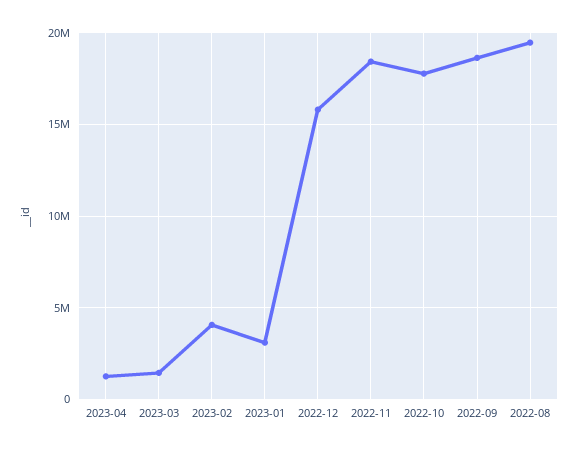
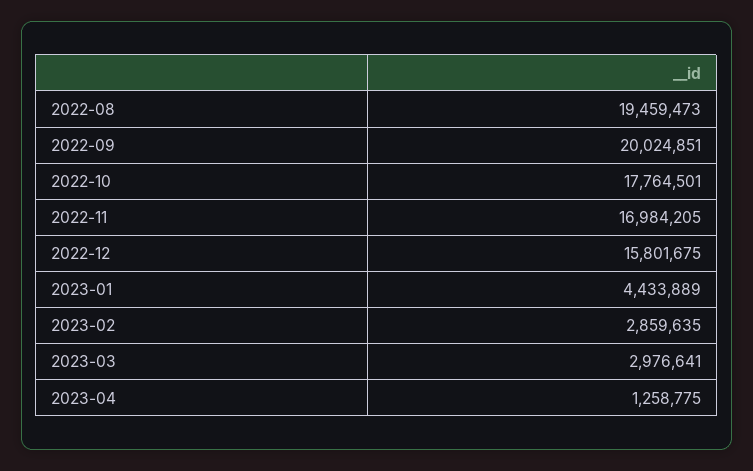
  {
    "2023-04": 1258775,
-   "2023-03": 1500000,
+   "2023-03": 2976641,
-   "2023-02": 4000000,
+   "2023-02": 2859635,
-   "2023-01": 3000000,
+   "2023-01": 4433889,
    "2022-12": 15801675,
-   "2022-11": 18500000,
+   "2022-11": 16984205,
    "2022-10": 17764501,
-   "2022-09": 18500000,
+   "2022-09": 20024851,
    "2022-08": 19459473
  }

